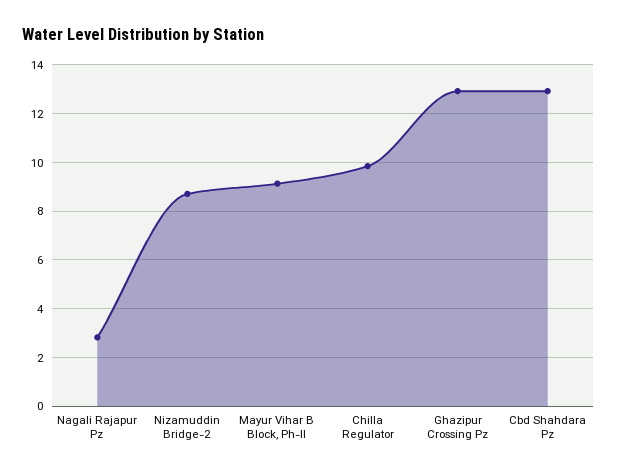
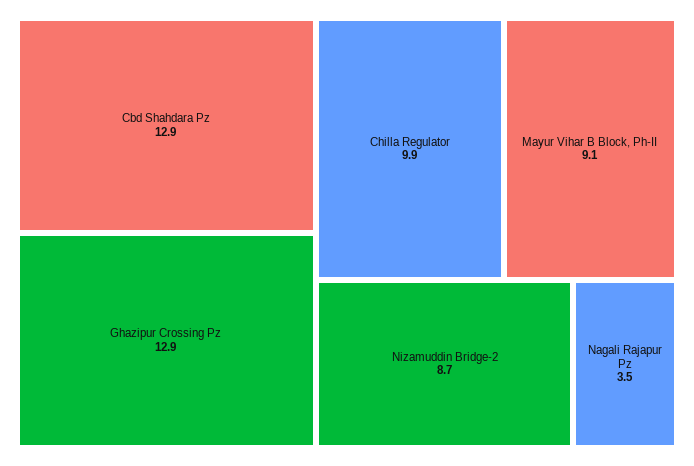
  {
-   "Nagali Rajapur Pz": 2.75,
+   "Nagali Rajapur Pz": 3.5,
    "Nizamuddin Bridge-2": 8.7,
    "Mayur Vihar B Block, Ph-II": 9.1,
    "Chilla Regulator": 9.9,
    "Ghazipur Crossing Pz": 12.9,
    "Cbd Shahdara Pz": 12.9
  }

